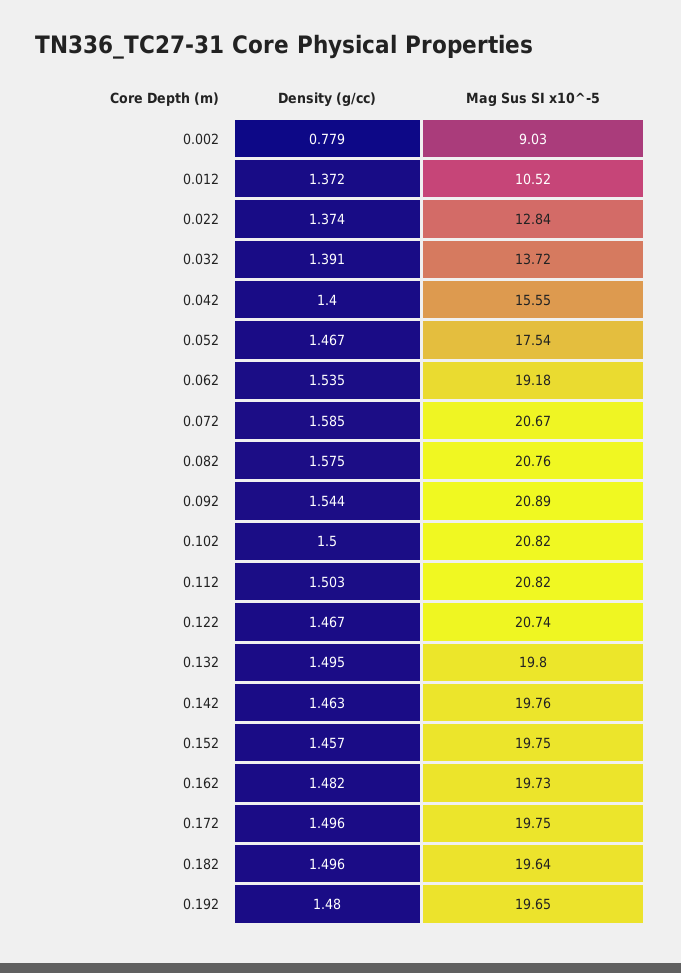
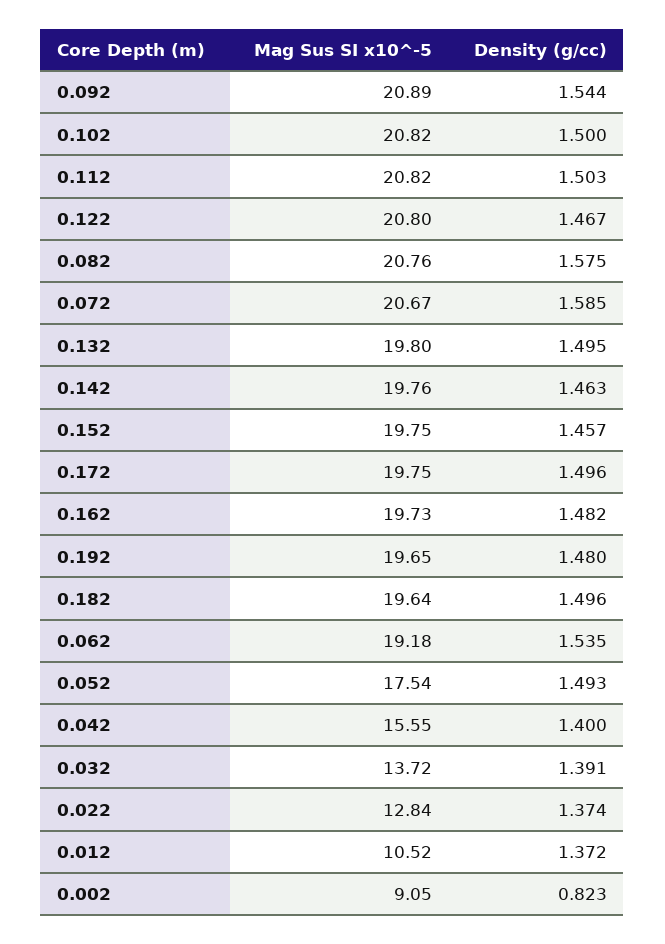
  {
    "Density (g/cc)": {
-     "0.002": 0.779,
+     "0.002": 0.823,
      "0.012": 1.372,
      "0.022": 1.374,
      "0.032": 1.391,
      "0.042": 1.4,
-     "0.052": 1.467,
+     "0.052": 1.493,
      "0.062": 1.535,
      "0.072": 1.585,
      "0.082": 1.575,
      "0.092": 1.544,
      "0.102": 1.5,
      "0.112": 1.503,
      "0.122": 1.467,
      "0.132": 1.495,
      "0.142": 1.463,
      "0.152": 1.457,
      "0.162": 1.482,
      "0.172": 1.496,
      "0.182": 1.496,
      "0.192": 1.48
    },
    "Mag Sus SI x10^-5": {
-     "0.002": 9.03,
+     "0.002": 9.05,
      "0.012": 10.52,
      "0.022": 12.84,
      "0.032": 13.72,
      "0.042": 15.55,
      "0.052": 17.54,
      "0.062": 19.18,
      "0.072": 20.67,
      "0.082": 20.76,
      "0.092": 20.89,
      "0.102": 20.82,
      "0.112": 20.82,
-     "0.122": 20.74,
+     "0.122": 20.8,
      "0.132": 19.8,
      "0.142": 19.76,
      "0.152": 19.75,
      "0.162": 19.73,
      "0.172": 19.75,
      "0.182": 19.64,
      "0.192": 19.65
    }
  }

